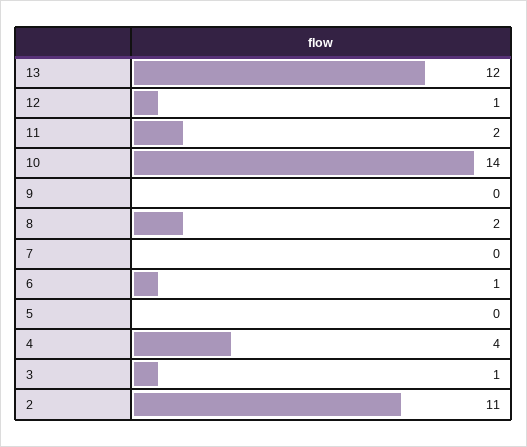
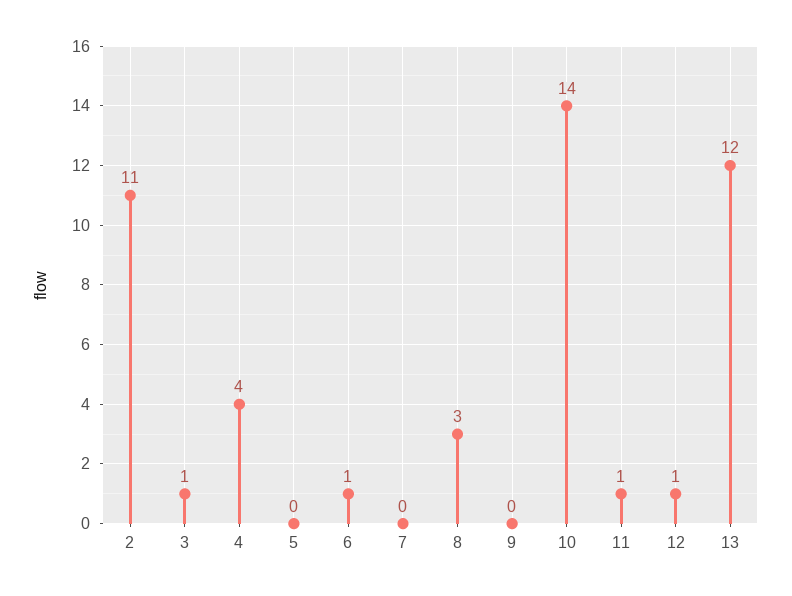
  {
    "13": 12,
    "12": 1,
-   "11": 2,
+   "11": 1,
    "10": 14,
    "9": 0,
-   "8": 2,
+   "8": 3,
    "7": 0,
    "6": 1,
    "5": 0,
    "4": 4,
    "3": 1,
    "2": 11
  }

